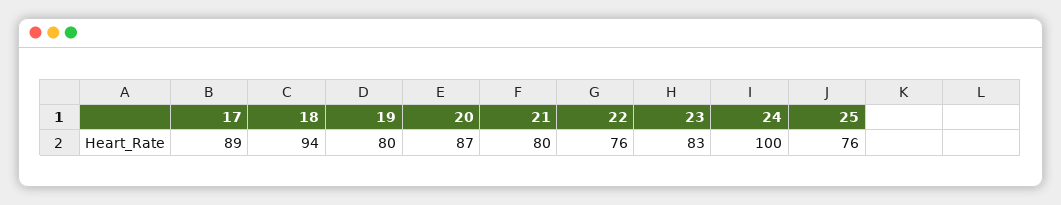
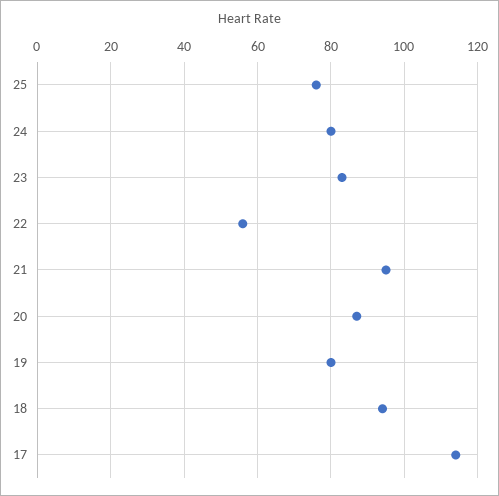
  {
-   "17": 89,
+   "17": 115,
    "18": 94,
    "19": 80,
    "20": 87,
-   "21": 80,
+   "21": 95,
-   "22": 76,
+   "22": 55,
    "23": 83,
-   "24": 100,
+   "24": 80,
    "25": 76
  }

